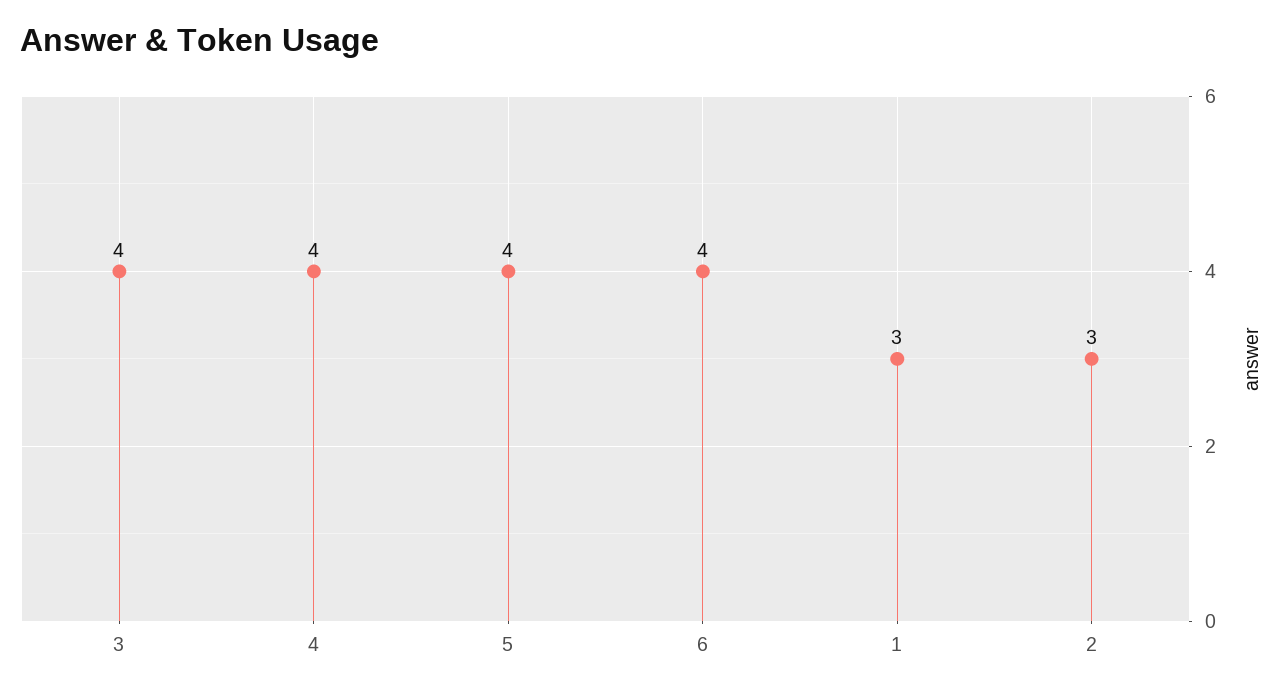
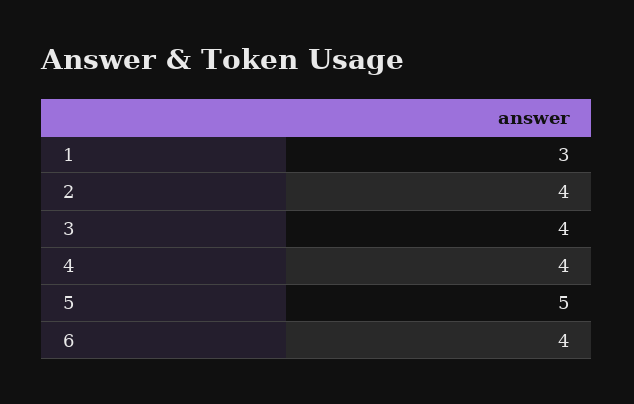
  {
    "3": 4,
    "4": 4,
-   "5": 4,
+   "5": 5,
    "6": 4,
    "1": 3,
-   "2": 3
+   "2": 4
  }

